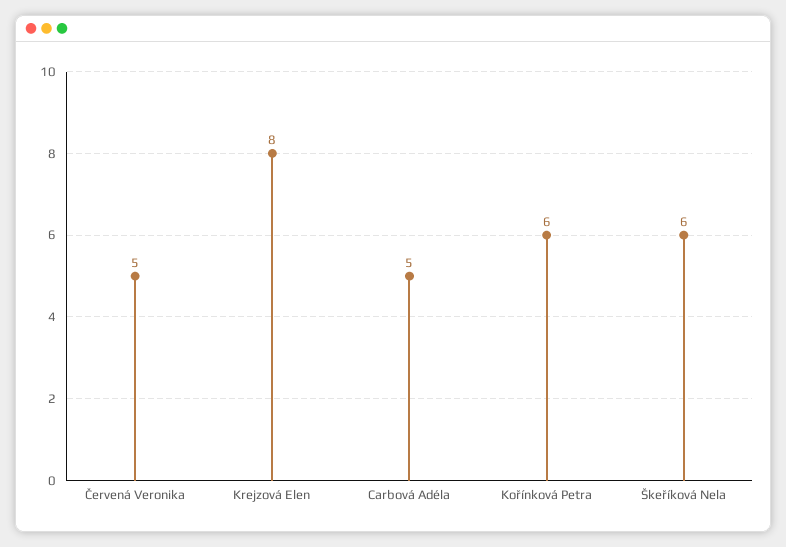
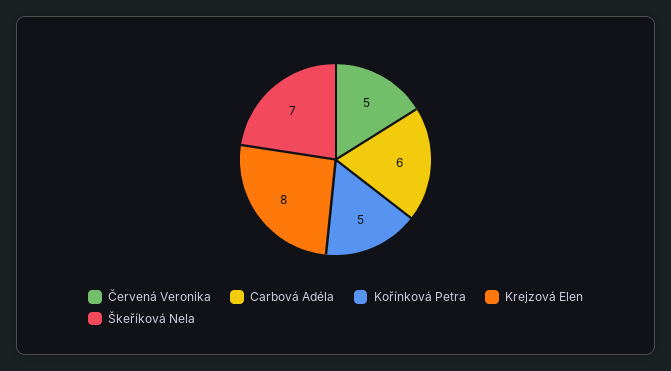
  {
    "Červená Veronika": 5,
    "Krejzová Elen": 8,
-   "Carbová Adéla": 5,
+   "Carbová Adéla": 6,
-   "Kořínková Petra": 6,
+   "Kořínková Petra": 5,
-   "Škeříková Nela": 6
+   "Škeříková Nela": 7
  }

